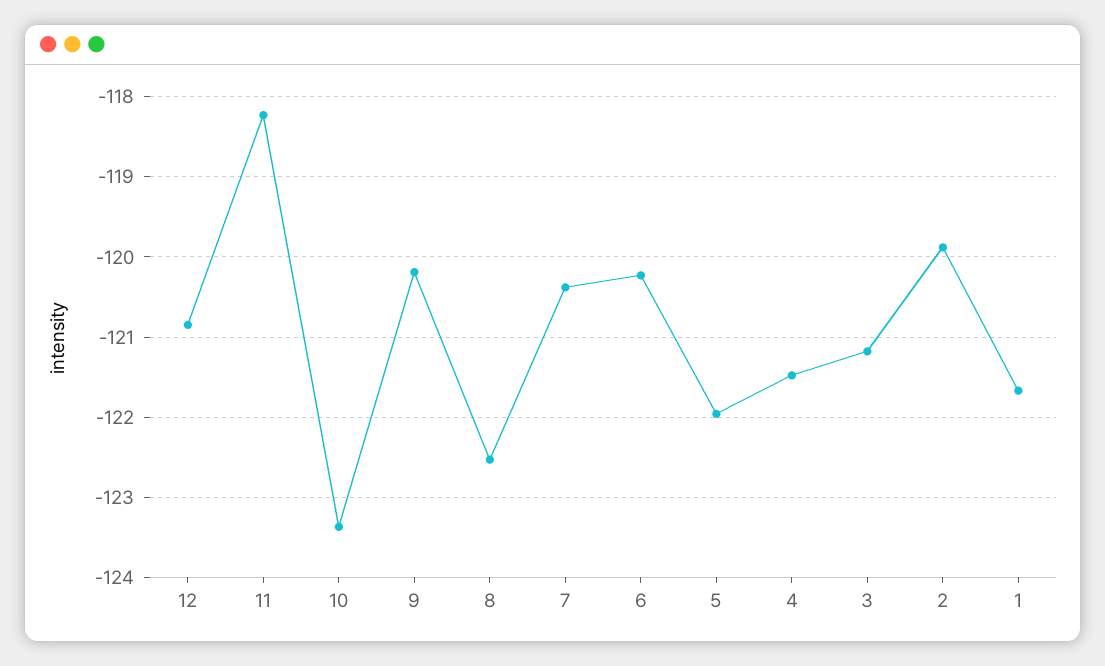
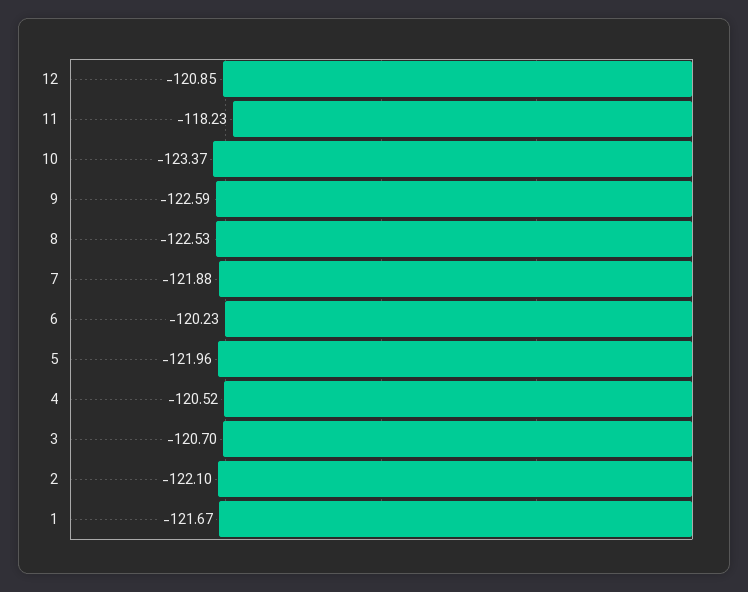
  {
    "12": -120.85,
    "11": -118.23,
    "10": -123.37,
-   "9": -120.2,
+   "9": -122.59,
    "8": -122.53,
-   "7": -120.4,
+   "7": -121.88,
    "6": -120.23,
    "5": -121.96,
-   "4": -121.5,
+   "4": -120.52,
-   "3": -121.2,
+   "3": -120.7,
-   "2": -119.9,
+   "2": -122.1,
    "1": -121.67
  }

